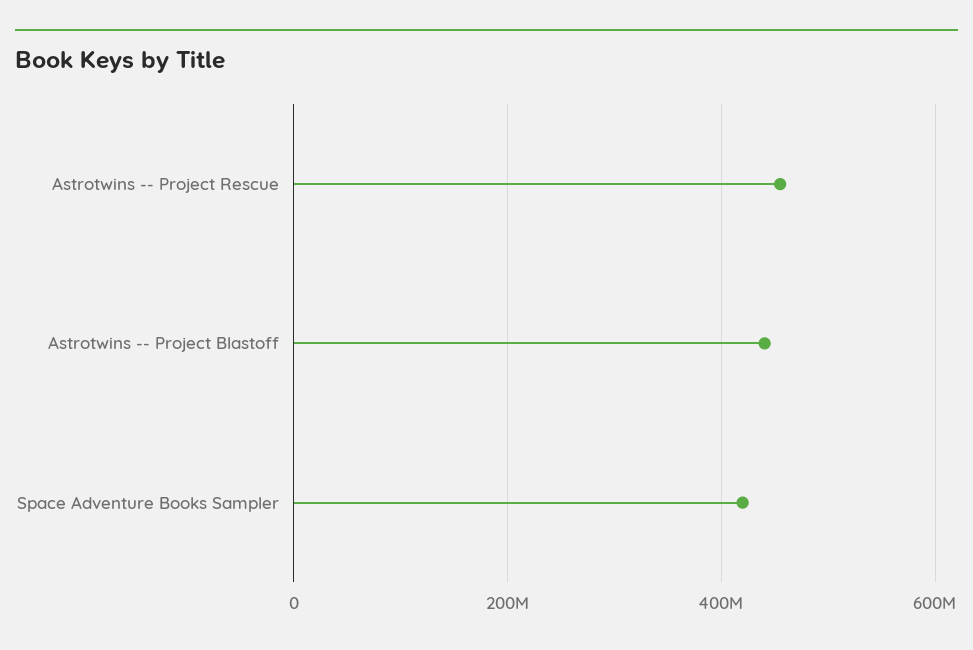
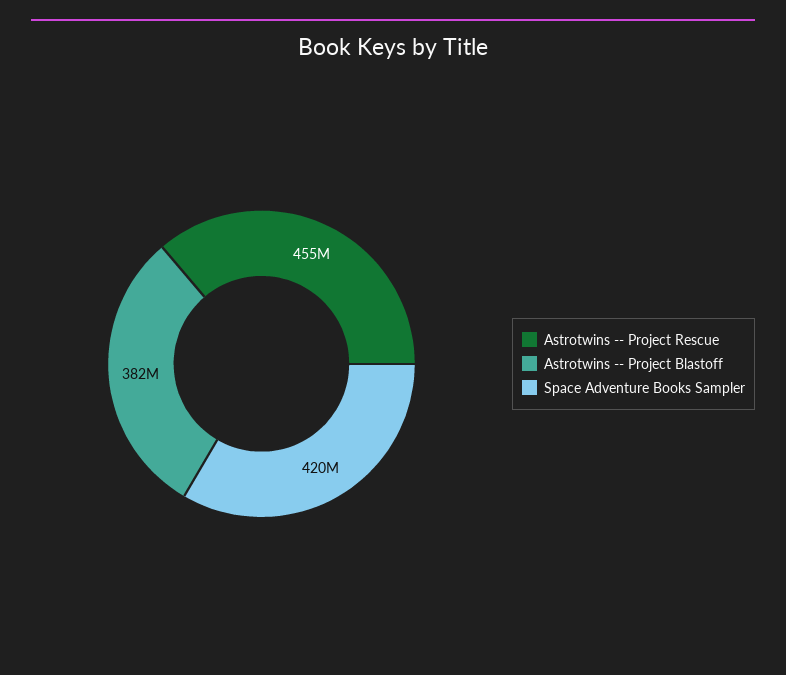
  {
    "Astrotwins -- Project Rescue": 455000000,
-   "Astrotwins -- Project Blastoff": 440000000,
+   "Astrotwins -- Project Blastoff": 382000000,
    "Space Adventure Books Sampler": 420000000
  }

